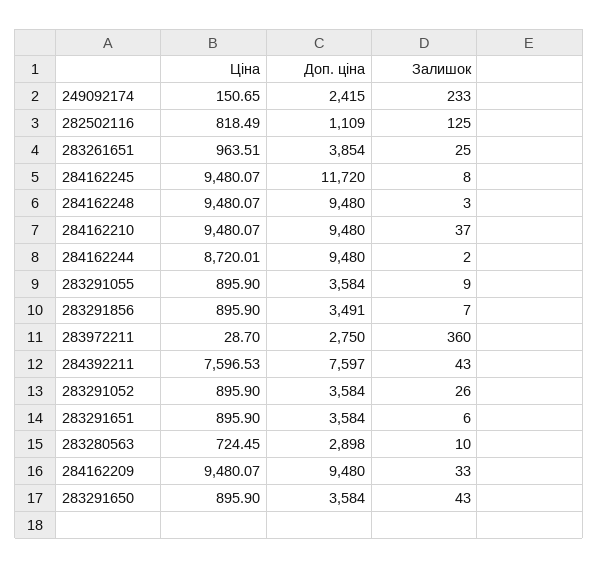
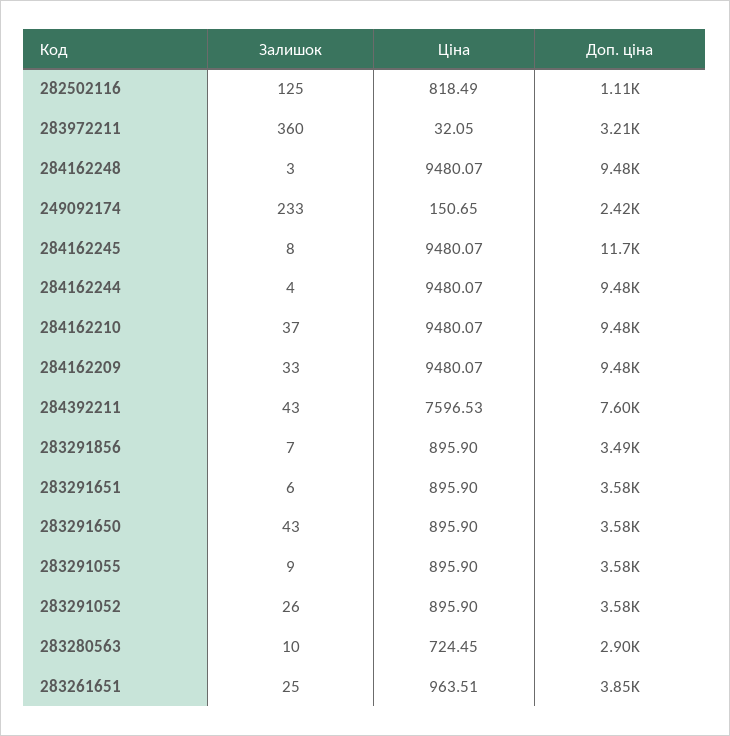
  {
    "Ціна": {
      "249092174": 150.65,
      "282502116": 818.49,
      "283261651": 963.51,
      "284162245": 9480.07,
      "284162248": 9480.07,
      "284162210": 9480.07,
-     "284162244": 8720.01,
+     "284162244": 9480.07,
      "283291055": 895.9,
      "283291856": 895.9,
-     "283972211": 28.7,
+     "283972211": 32.05,
      "284392211": 7596.53,
      "283291052": 895.9,
      "283291651": 895.9,
      "283280563": 724.45,
      "284162209": 9480.07,
      "283291650": 895.9
    },
    "Доп. ціна": {
      "249092174": 2415,
      "282502116": 1109,
      "283261651": 3854,
      "284162245": 11720,
      "284162248": 9480,
      "284162210": 9480,
      "284162244": 9480,
      "283291055": 3584,
      "283291856": 3491,
-     "283972211": 2750,
+     "283972211": 3210,
      "284392211": 7597,
      "283291052": 3584,
      "283291651": 3584,
      "283280563": 2898,
      "284162209": 9480,
      "283291650": 3584
    },
    "Залишок": {
      "249092174": 233,
      "282502116": 125,
      "283261651": 25,
      "284162245": 8,
      "284162248": 3,
      "284162210": 37,
-     "284162244": 2,
+     "284162244": 4,
      "283291055": 9,
      "283291856": 7,
      "283972211": 360,
      "284392211": 43,
      "283291052": 26,
      "283291651": 6,
      "283280563": 10,
      "284162209": 33,
      "283291650": 43
    }
  }

